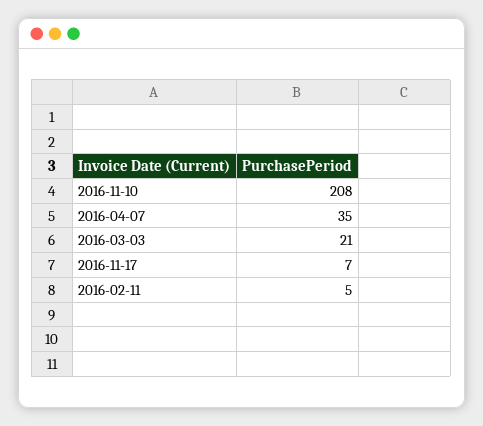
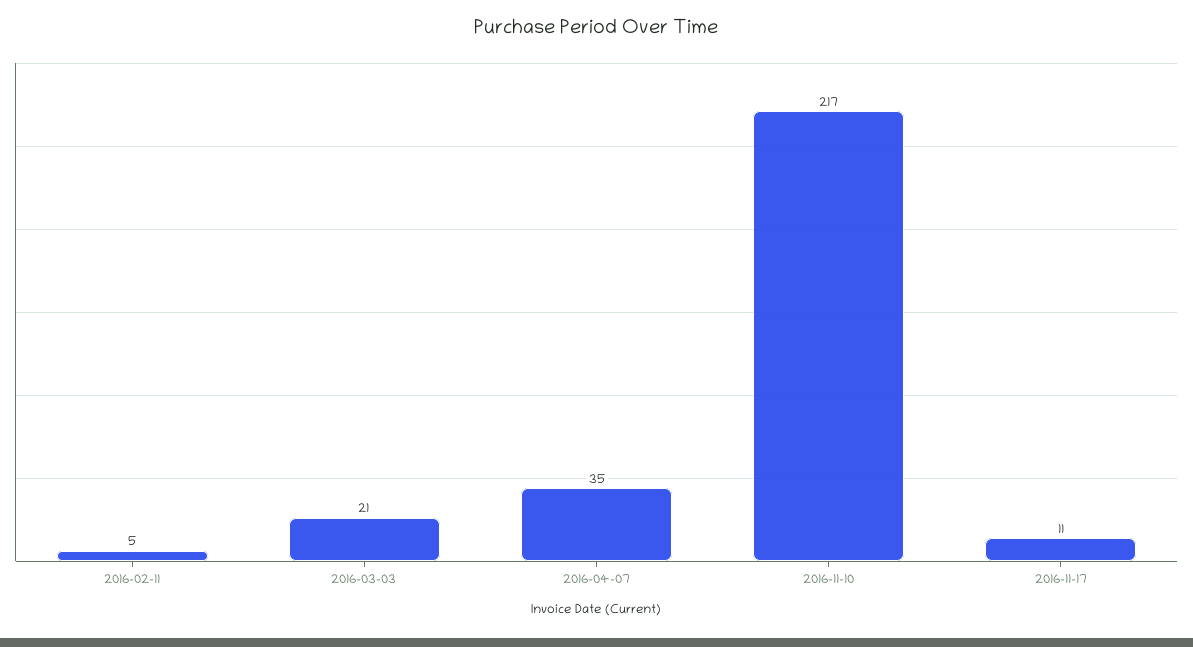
  {
-   "2016-11-10": 208,
+   "2016-11-10": 217,
    "2016-04-07": 35,
    "2016-03-03": 21,
-   "2016-11-17": 7,
+   "2016-11-17": 11,
    "2016-02-11": 5
  }

